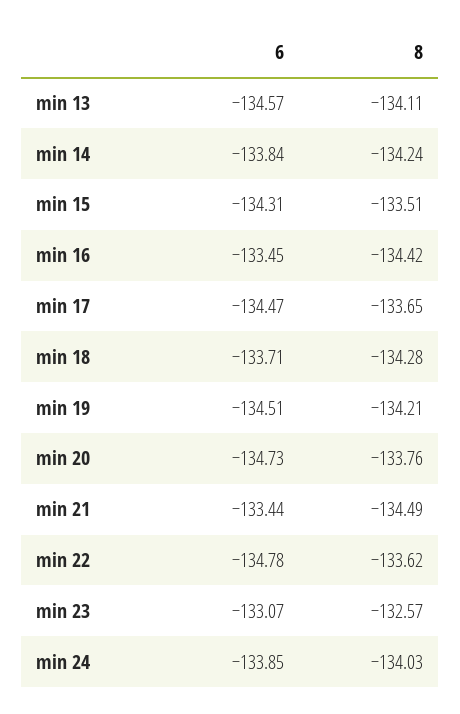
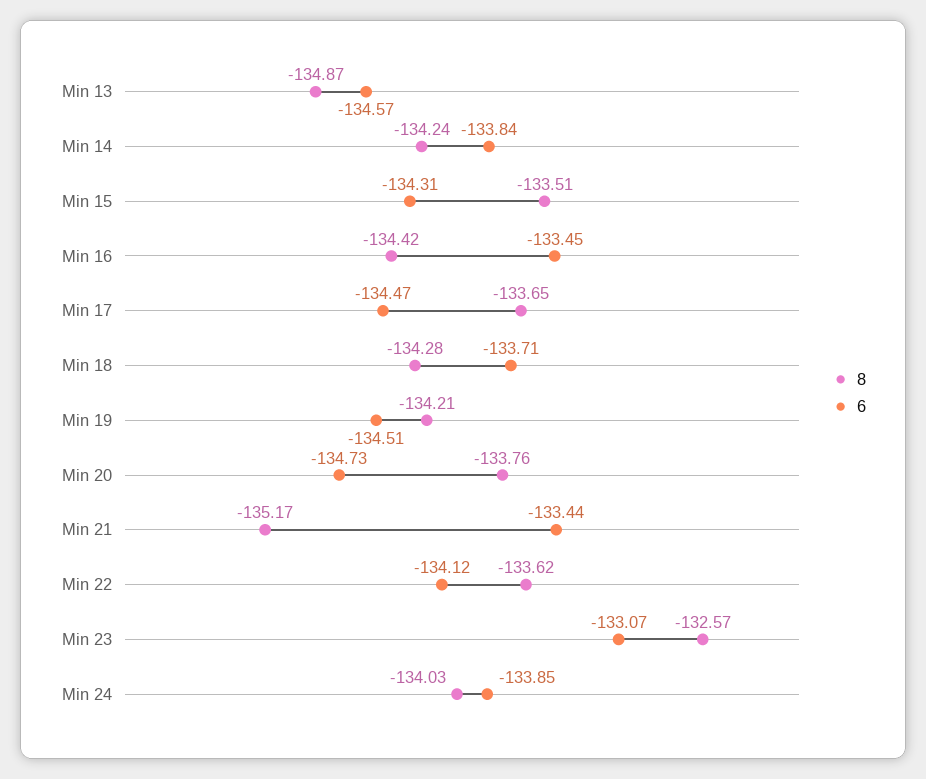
  {
    "6": {
      "min 13": -134.57,
      "min 14": -133.84,
      "min 15": -134.31,
      "min 16": -133.45,
      "min 17": -134.47,
      "min 18": -133.71,
      "min 19": -134.51,
      "min 20": -134.73,
      "min 21": -133.44,
-     "min 22": -134.78,
+     "min 22": -134.12,
      "min 23": -133.07,
      "min 24": -133.85
    },
    "8": {
-     "min 13": -134.11,
+     "min 13": -134.87,
      "min 14": -134.24,
      "min 15": -133.51,
      "min 16": -134.42,
      "min 17": -133.65,
      "min 18": -134.28,
      "min 19": -134.21,
      "min 20": -133.76,
-     "min 21": -134.49,
+     "min 21": -135.17,
      "min 22": -133.62,
      "min 23": -132.57,
      "min 24": -134.03
    }
  }

